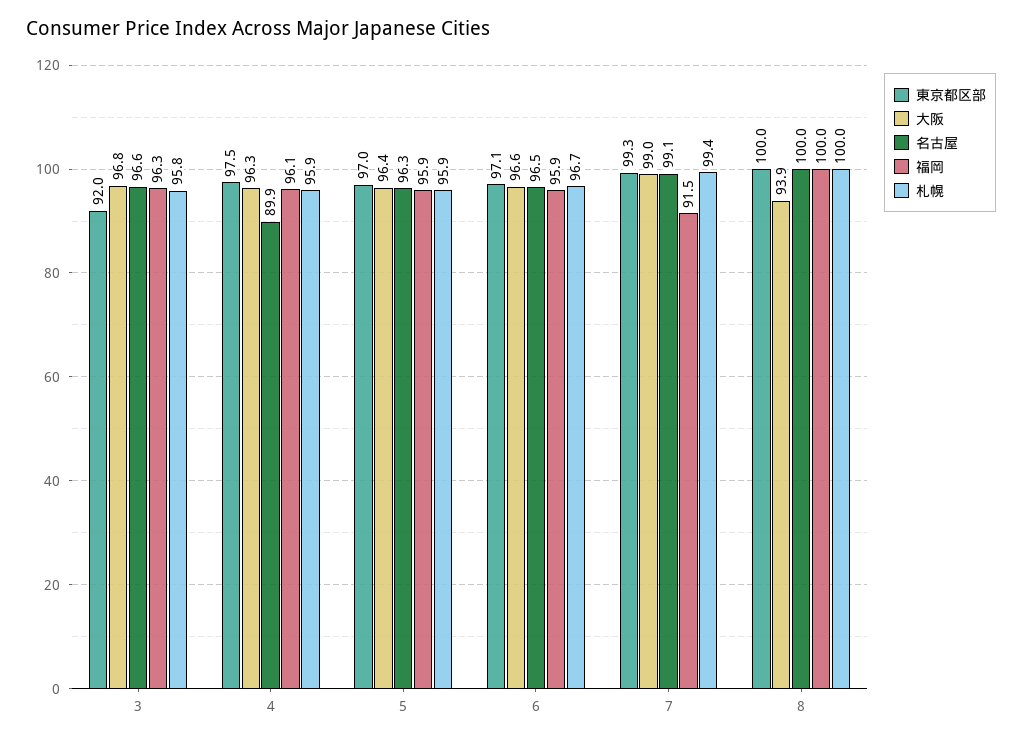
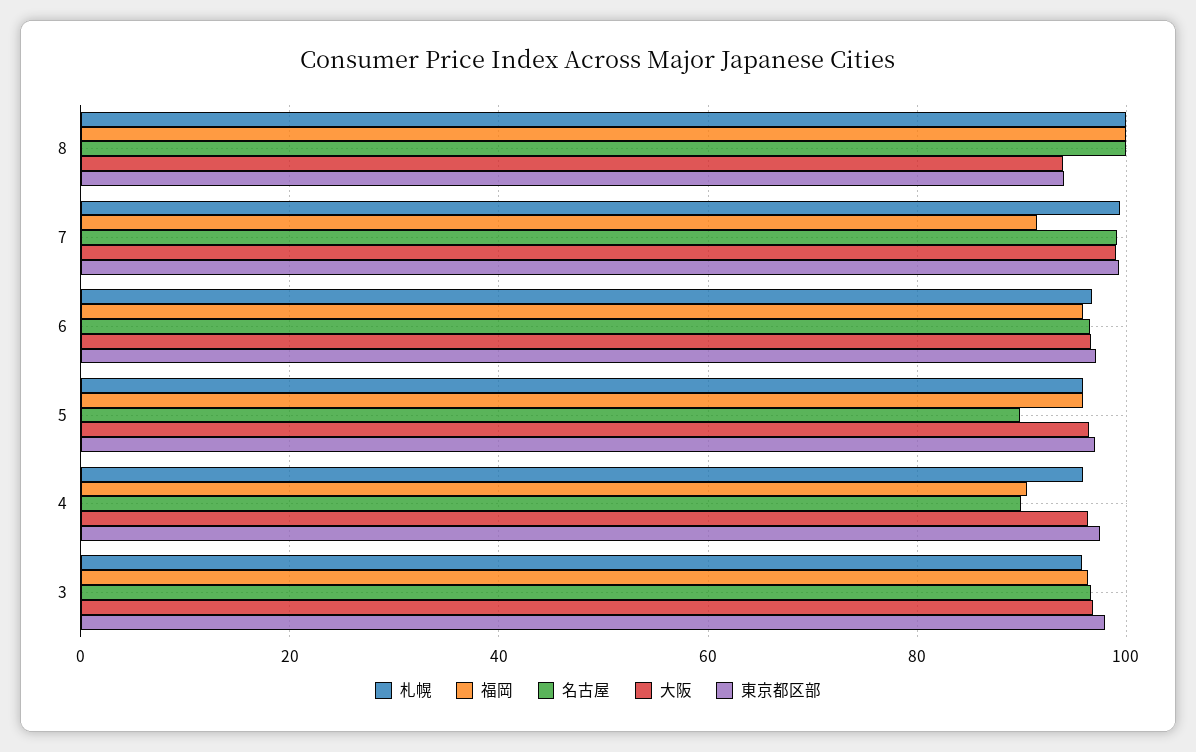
  {
    "東京都区部": {
-     "3": 92,
+     "3": 98,
      "4": 97.5,
      "5": 97,
      "6": 97.1,
      "7": 99.3,
-     "8": 100
+     "8": 94
    },
    "大阪": {
      "3": 96.8,
      "4": 96.3,
      "5": 96.4,
      "6": 96.6,
      "7": 99,
      "8": 93.9
    },
    "名古屋": {
      "3": 96.6,
      "4": 89.9,
-     "5": 96.3,
+     "5": 90,
      "6": 96.5,
      "7": 99.1,
      "8": 100
    },
    "福岡": {
      "3": 96.3,
-     "4": 96.1,
+     "4": 90,
      "5": 95.9,
      "6": 95.9,
      "7": 91.5,
      "8": 100
    },
    "札幌": {
      "3": 95.8,
      "4": 95.9,
      "5": 95.9,
      "6": 96.7,
      "7": 99.4,
      "8": 100
    }
  }

